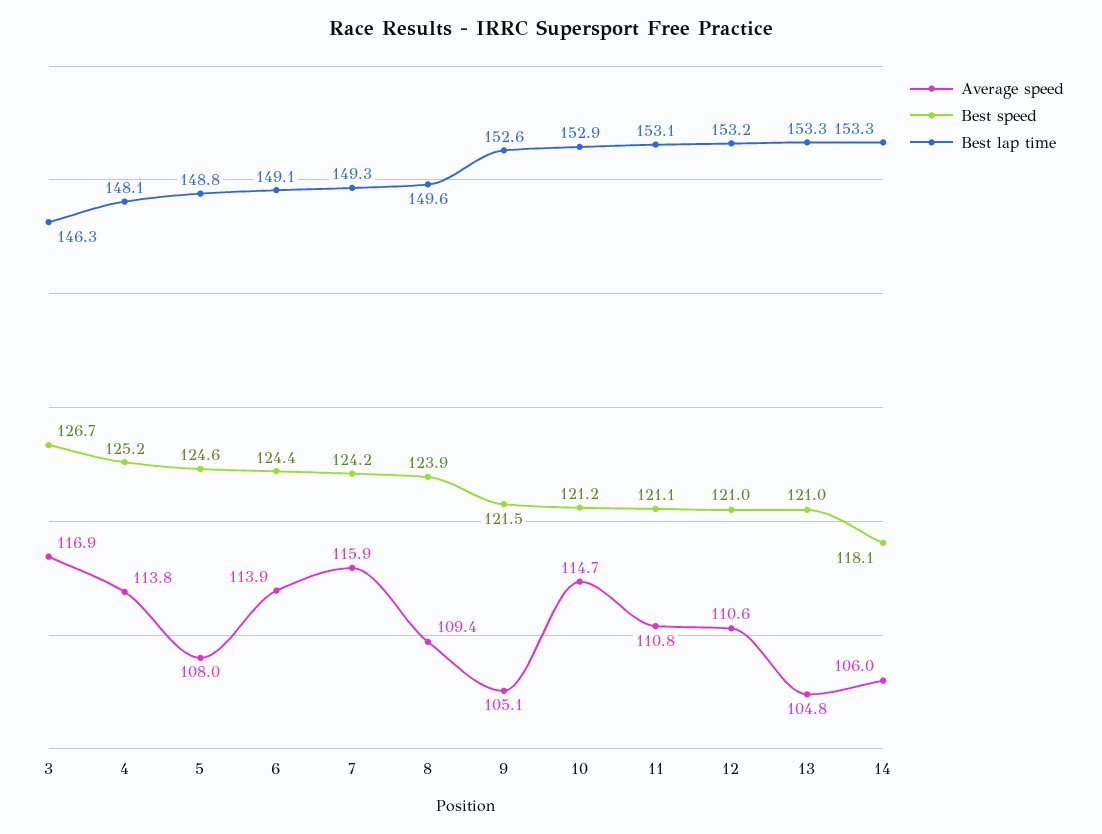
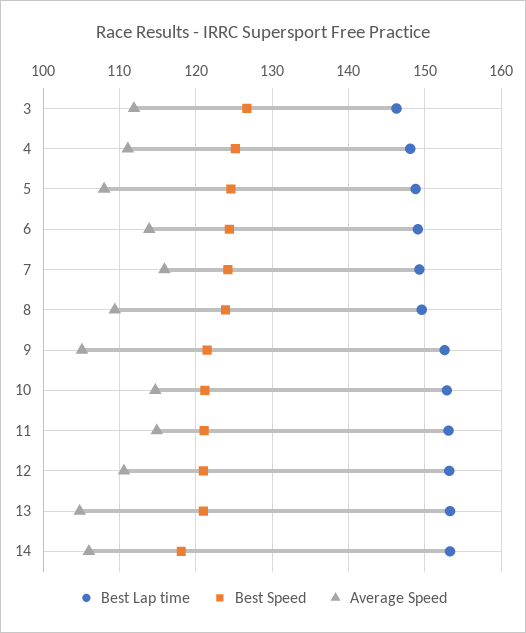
  {
    "Average speed": {
-     "3": 116.9,
+     "3": 112,
-     "4": 113.8,
+     "4": 111,
      "5": 108,
      "6": 113.9,
      "7": 115.9,
      "8": 109.4,
      "9": 105.1,
      "10": 114.7,
-     "11": 110.8,
+     "11": 115,
      "12": 110.6,
      "13": 104.8,
      "14": 106
    },
    "Best speed": {
      "3": 126.7,
      "4": 125.2,
      "5": 124.6,
      "6": 124.4,
      "7": 124.2,
      "8": 123.9,
      "9": 121.5,
      "10": 121.2,
      "11": 121.1,
      "12": 121,
      "13": 121,
      "14": 118.1
    },
    "Best lap time": {
      "3": 146.3,
      "4": 148.1,
      "5": 148.8,
      "6": 149.1,
      "7": 149.3,
      "8": 149.6,
      "9": 152.6,
      "10": 152.9,
      "11": 153.1,
      "12": 153.2,
      "13": 153.3,
      "14": 153.3
    }
  }

